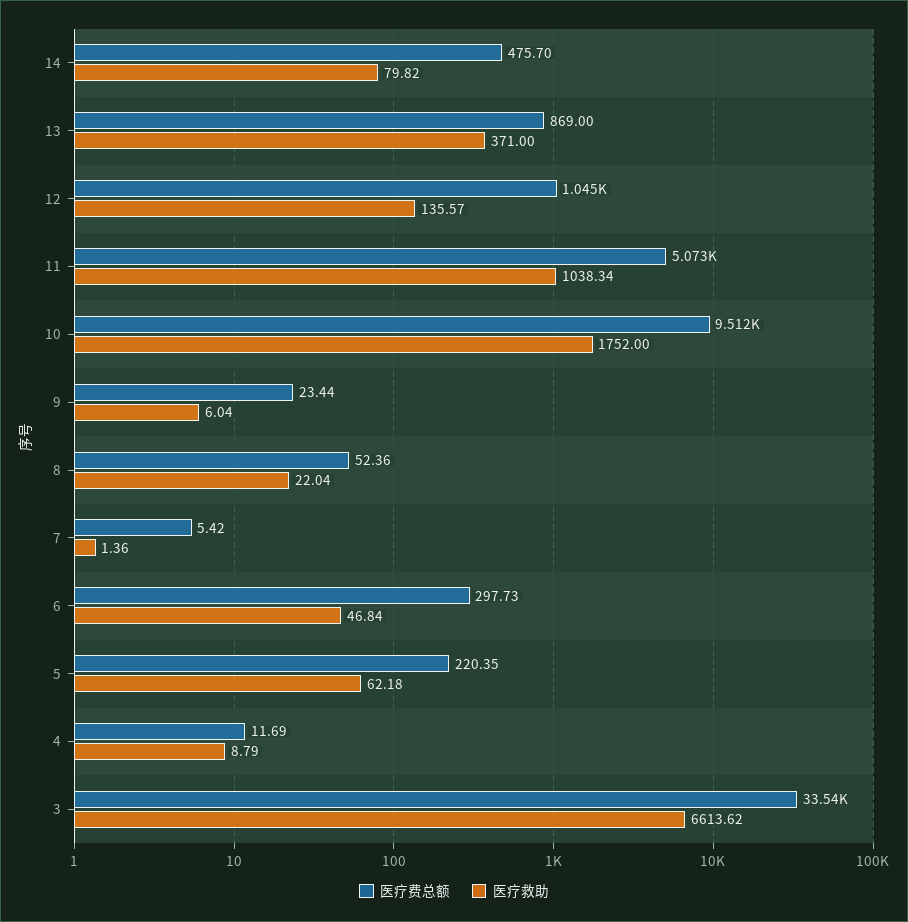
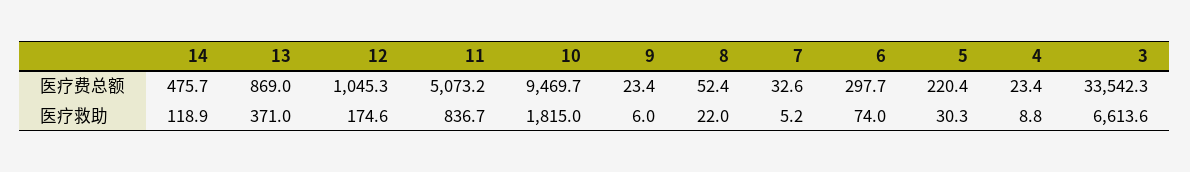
  {
    "医疗费总额": {
      "14": 475.7,
      "13": 869,
      "12": 1045.3,
      "11": 5073.2,
-     "10": 9512,
+     "10": 9469.7,
      "9": 23.44,
      "8": 52.36,
-     "7": 5.42,
+     "7": 32.6,
      "6": 297.73,
      "5": 220.35,
-     "4": 11.69,
+     "4": 23.4,
      "3": 33542.3
    },
    "医疗救助": {
-     "14": 79.82,
+     "14": 118.9,
      "13": 371,
-     "12": 135.57,
+     "12": 174.6,
-     "11": 1038.34,
+     "11": 836.7,
-     "10": 1752,
+     "10": 1815,
      "9": 6.04,
      "8": 22.04,
-     "7": 1.36,
+     "7": 5.2,
-     "6": 46.84,
+     "6": 74,
-     "5": 62.18,
+     "5": 30.3,
      "4": 8.79,
      "3": 6613.62
    }
  }

